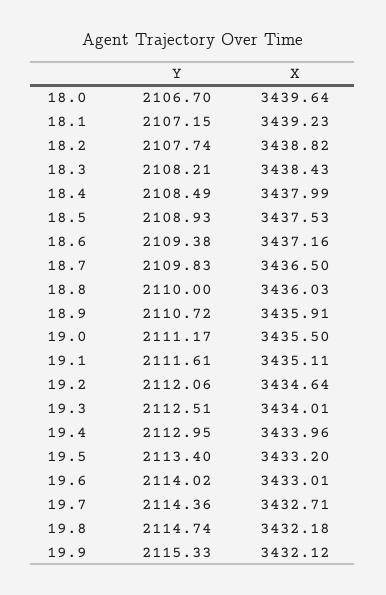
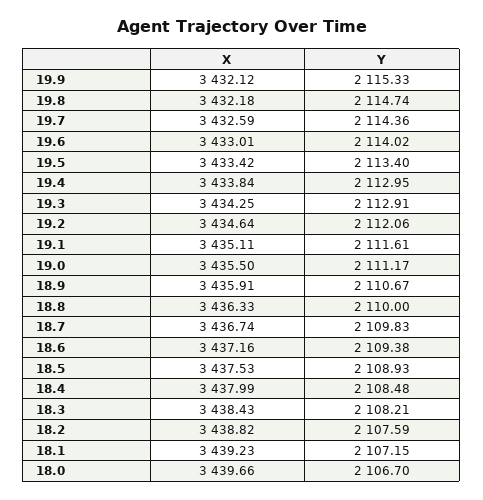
  {
    "Y": {
      "18.0": 2106.7,
      "18.1": 2107.15,
-     "18.2": 2107.74,
+     "18.2": 2107.59,
      "18.3": 2108.21,
-     "18.4": 2108.49,
+     "18.4": 2108.48,
      "18.5": 2108.93,
      "18.6": 2109.38,
      "18.7": 2109.83,
      "18.8": 2110,
-     "18.9": 2110.72,
+     "18.9": 2110.67,
      "19.0": 2111.17,
      "19.1": 2111.61,
      "19.2": 2112.06,
-     "19.3": 2112.51,
+     "19.3": 2112.91,
      "19.4": 2112.95,
      "19.5": 2113.4,
      "19.6": 2114.02,
      "19.7": 2114.36,
      "19.8": 2114.74,
      "19.9": 2115.33
    },
    "X": {
-     "18.0": 3439.64,
+     "18.0": 3439.66,
      "18.1": 3439.23,
      "18.2": 3438.82,
      "18.3": 3438.43,
      "18.4": 3437.99,
      "18.5": 3437.53,
      "18.6": 3437.16,
-     "18.7": 3436.5,
+     "18.7": 3436.74,
-     "18.8": 3436.03,
+     "18.8": 3436.33,
      "18.9": 3435.91,
      "19.0": 3435.5,
      "19.1": 3435.11,
      "19.2": 3434.64,
-     "19.3": 3434.01,
+     "19.3": 3434.25,
-     "19.4": 3433.96,
+     "19.4": 3433.84,
-     "19.5": 3433.2,
+     "19.5": 3433.42,
      "19.6": 3433.01,
-     "19.7": 3432.71,
+     "19.7": 3432.59,
      "19.8": 3432.18,
      "19.9": 3432.12
    }
  }

